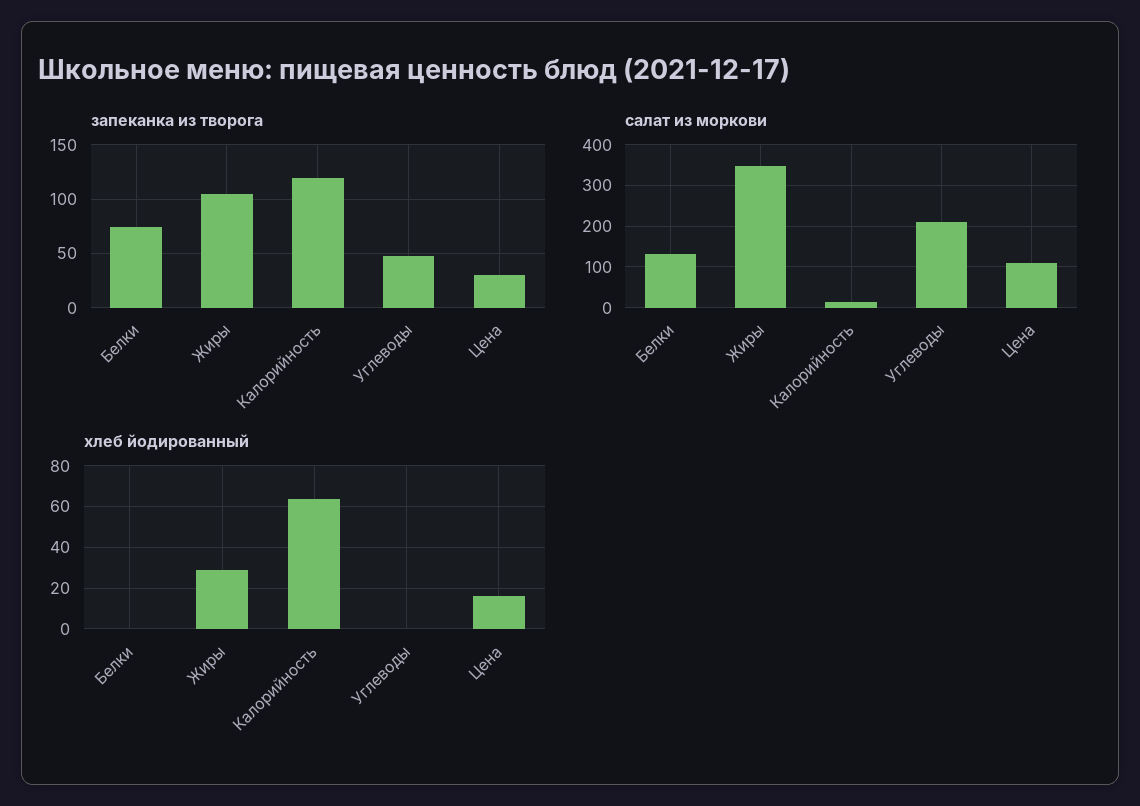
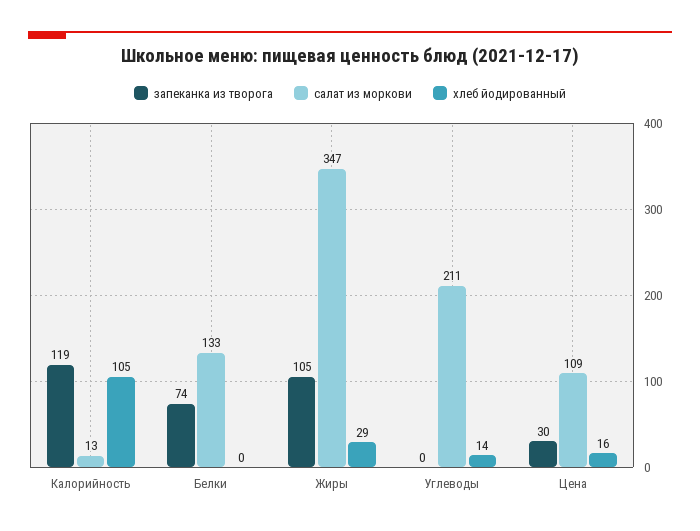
  {
    "запеканка из творога": {
      "Белки": 74,
      "Жиры": 105,
      "Калорийность": 119,
-     "Углеводы": 50,
+     "Углеводы": 0,
      "Цена": 30
    },
    "салат из моркови": {
      "Белки": 133,
      "Жиры": 347,
      "Калорийность": 13,
      "Углеводы": 211,
      "Цена": 109
    },
    "хлеб йодированный": {
      "Белки": 0,
      "Жиры": 29,
-     "Калорийность": 65,
+     "Калорийность": 105,
-     "Углеводы": 0,
+     "Углеводы": 14,
      "Цена": 16
    }
  }

